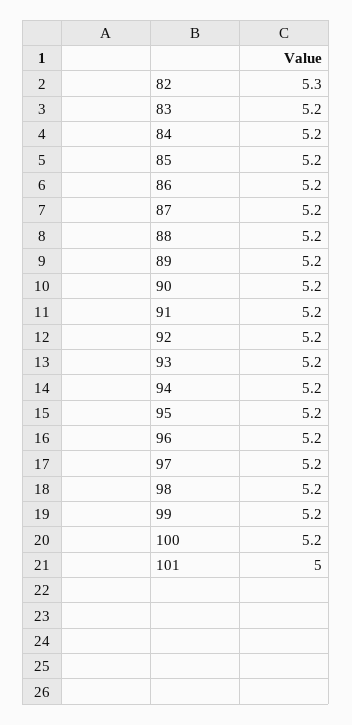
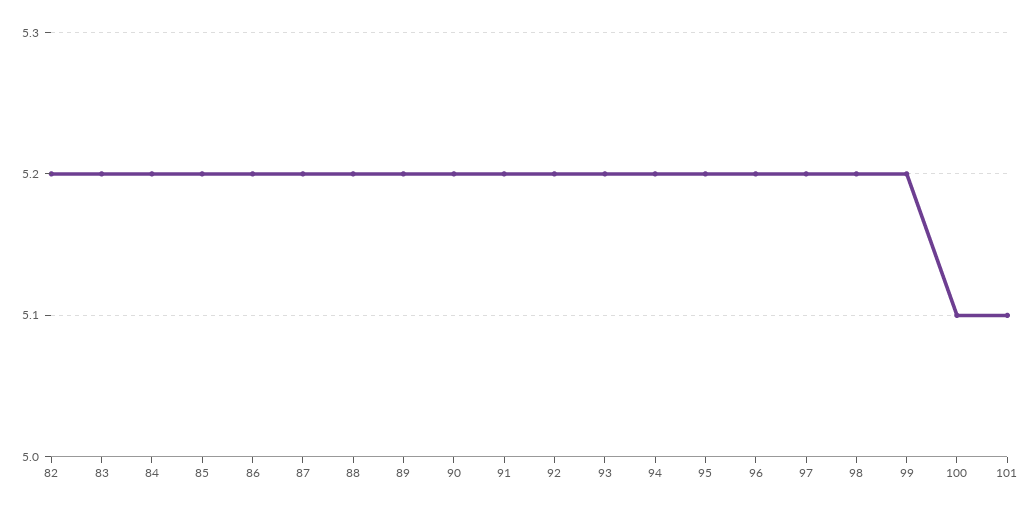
  {
-   "82": 5.3,
+   "82": 5.2,
    "83": 5.2,
    "84": 5.2,
    "85": 5.2,
    "86": 5.2,
    "87": 5.2,
    "88": 5.2,
    "89": 5.2,
    "90": 5.2,
    "91": 5.2,
    "92": 5.2,
    "93": 5.2,
    "94": 5.2,
    "95": 5.2,
    "96": 5.2,
    "97": 5.2,
    "98": 5.2,
    "99": 5.2,
-   "100": 5.2,
+   "100": 5.1,
-   "101": 5
+   "101": 5.1
  }

